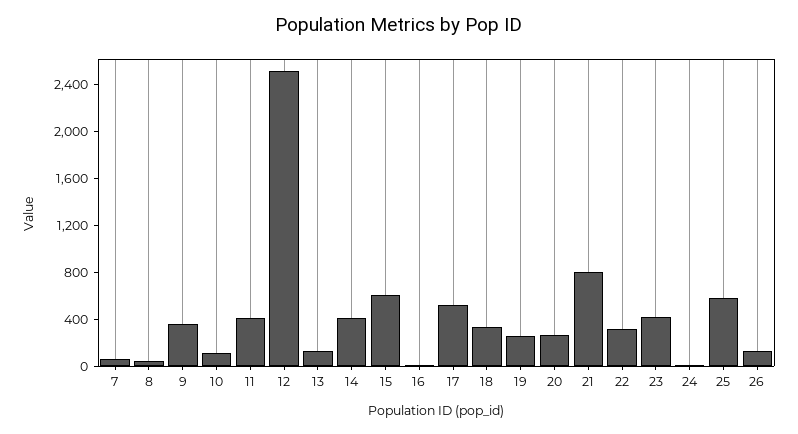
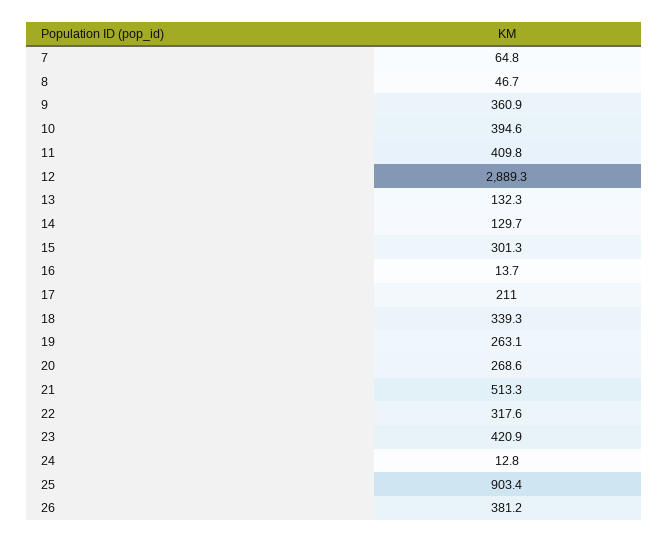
  {
    "7": 64.8,
    "8": 46.7,
    "9": 360.9,
-   "10": 100,
+   "10": 394.6,
    "11": 409.8,
-   "12": 2500,
+   "12": 2889.3,
    "13": 132.3,
-   "14": 400,
+   "14": 129.7,
-   "15": 600,
+   "15": 301.3,
    "16": 13.7,
-   "17": 500,
+   "17": 211,
    "18": 339.3,
    "19": 263.1,
    "20": 268.6,
-   "21": 800,
+   "21": 513.3,
    "22": 317.6,
    "23": 420.9,
    "24": 12.8,
-   "25": 600,
+   "25": 903.4,
-   "26": 100
+   "26": 381.2
  }

